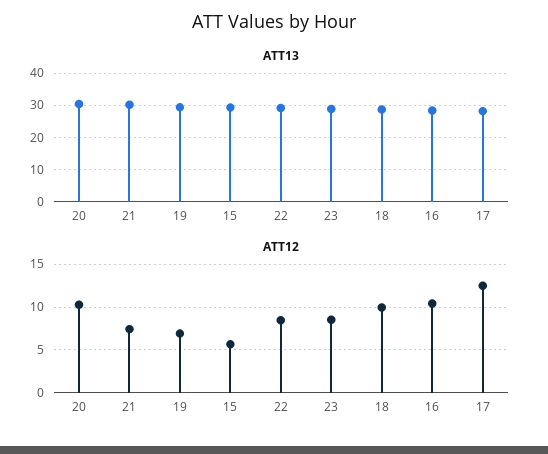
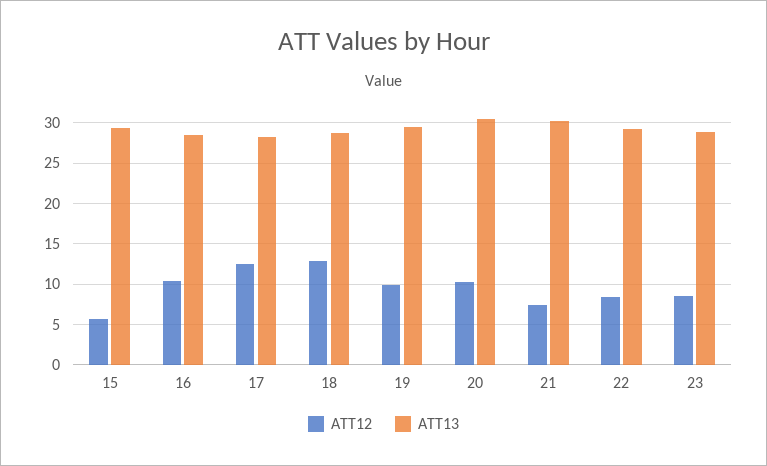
  {
    "ATT13": {
      "20": 30,
      "21": 30,
      "19": 29,
      "15": 29,
      "22": 29,
      "23": 29,
      "18": 29,
      "16": 28,
      "17": 28
    },
    "ATT12": {
      "20": 10,
      "21": 7,
-     "19": 7,
+     "19": 10,
      "15": 6,
      "22": 8,
      "23": 9,
-     "18": 10,
+     "18": 13,
      "16": 10,
      "17": 12
    }
  }

